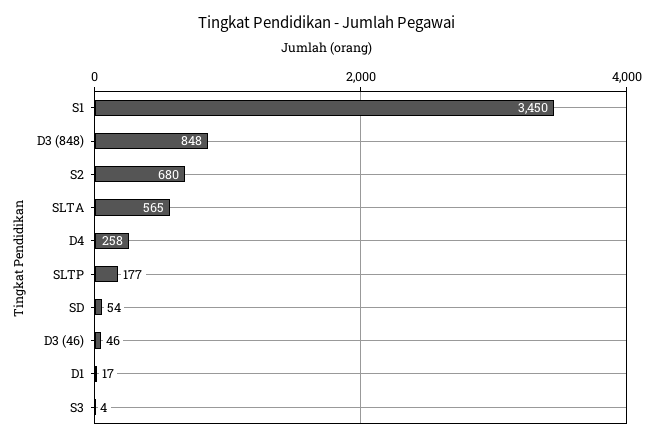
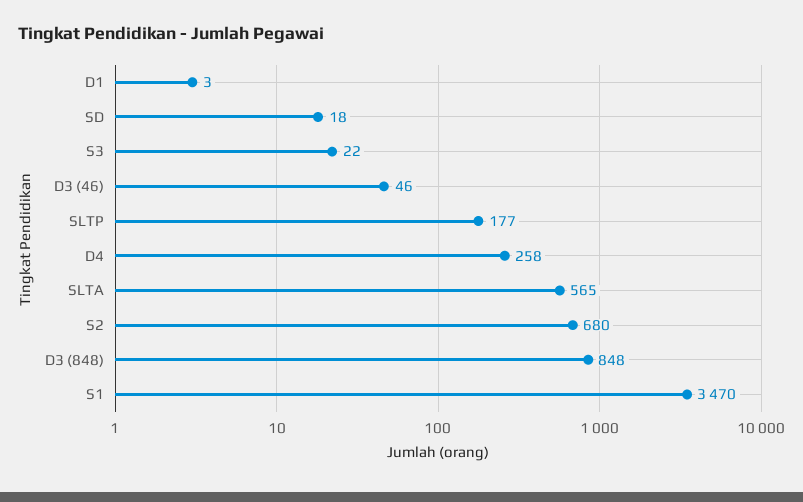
  {
-   "S1": 3450,
+   "S1": 3470,
    "D3 (848)": 848,
    "S2": 680,
    "SLTA": 565,
    "D4": 258,
    "SLTP": 177,
-   "SD": 54,
+   "SD": 18,
    "D3 (46)": 46,
-   "D1": 17,
+   "D1": 3,
-   "S3": 4
+   "S3": 22
  }

